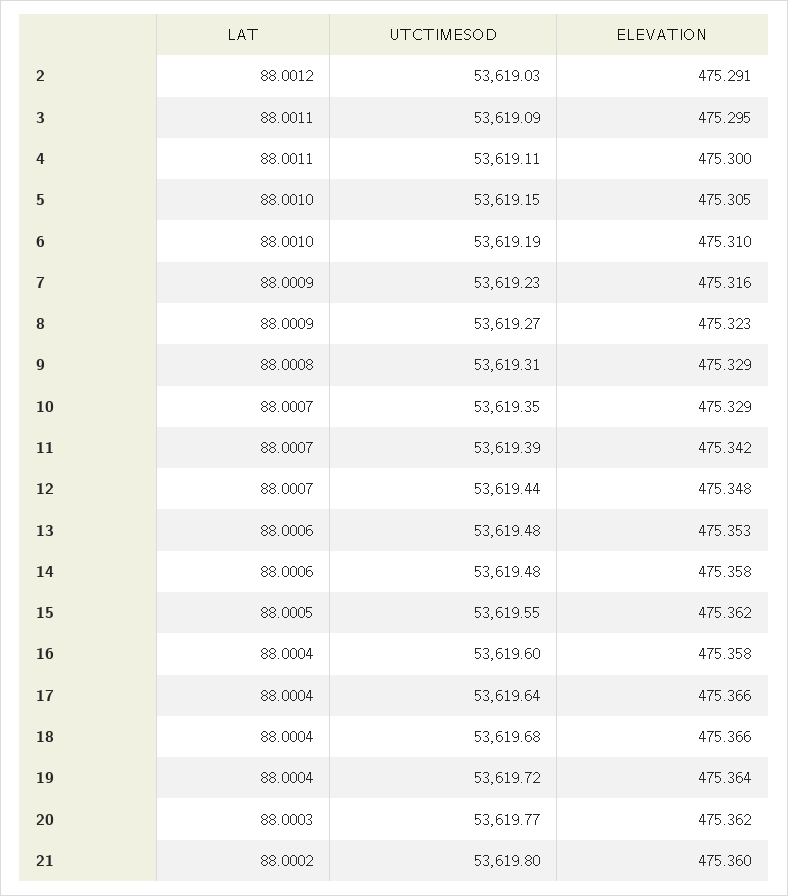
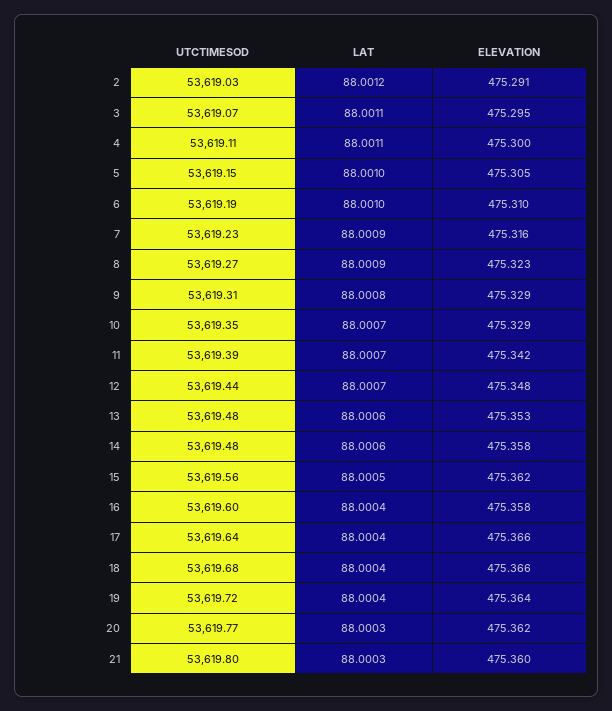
  {
    "LAT": {
      "2": 88.0012,
      "3": 88.0011,
      "4": 88.0011,
      "5": 88.001,
      "6": 88.001,
      "7": 88.0009,
      "8": 88.0009,
      "9": 88.0008,
      "10": 88.0007,
      "11": 88.0007,
      "12": 88.0007,
      "13": 88.0006,
      "14": 88.0006,
      "15": 88.0005,
      "16": 88.0004,
      "17": 88.0004,
      "18": 88.0004,
      "19": 88.0004,
      "20": 88.0003,
-     "21": 88.0002
+     "21": 88.0003
    },
    "UTCTIMESOD": {
      "2": 53619.03,
-     "3": 53619.09,
+     "3": 53619.07,
      "4": 53619.11,
      "5": 53619.15,
      "6": 53619.19,
      "7": 53619.23,
      "8": 53619.27,
      "9": 53619.31,
      "10": 53619.35,
      "11": 53619.39,
      "12": 53619.44,
      "13": 53619.48,
      "14": 53619.48,
-     "15": 53619.55,
+     "15": 53619.56,
      "16": 53619.6,
      "17": 53619.64,
      "18": 53619.68,
      "19": 53619.72,
      "20": 53619.77,
      "21": 53619.8
    },
    "ELEVATION": {
      "2": 475.291,
      "3": 475.295,
      "4": 475.3,
      "5": 475.305,
      "6": 475.31,
      "7": 475.316,
      "8": 475.323,
      "9": 475.329,
      "10": 475.329,
      "11": 475.342,
      "12": 475.348,
      "13": 475.353,
      "14": 475.358,
      "15": 475.362,
      "16": 475.358,
      "17": 475.366,
      "18": 475.366,
      "19": 475.364,
      "20": 475.362,
      "21": 475.36
    }
  }

